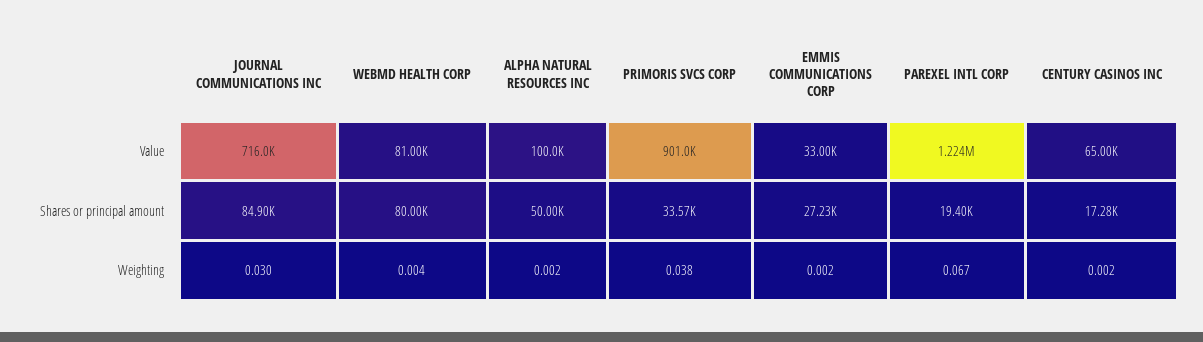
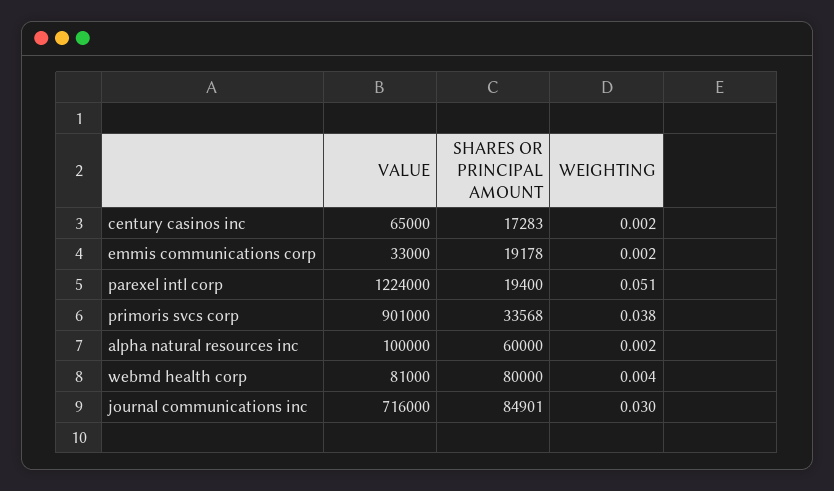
  {
    "JOURNAL COMMUNICATIONS INC": {
      "Value": 716000,
      "Shares or principal amount": 84901,
      "Weighting": 0.03
    },
    "WEBMD HEALTH CORP": {
      "Value": 81000,
      "Shares or principal amount": 80000,
      "Weighting": 0.004
    },
    "ALPHA NATURAL RESOURCES INC": {
      "Value": 100000,
-     "Shares or principal amount": 50000,
+     "Shares or principal amount": 60000,
      "Weighting": 0.002
    },
    "PRIMORIS SVCS CORP": {
      "Value": 901000,
      "Shares or principal amount": 33568,
      "Weighting": 0.038
    },
    "EMMIS COMMUNICATIONS CORP": {
      "Value": 33000,
-     "Shares or principal amount": 27230,
+     "Shares or principal amount": 19178,
      "Weighting": 0.002
    },
    "PAREXEL INTL CORP": {
      "Value": 1224000,
      "Shares or principal amount": 19400,
-     "Weighting": 0.067
+     "Weighting": 0.051
    },
    "CENTURY CASINOS INC": {
      "Value": 65000,
      "Shares or principal amount": 17283,
      "Weighting": 0.002
    }
  }

